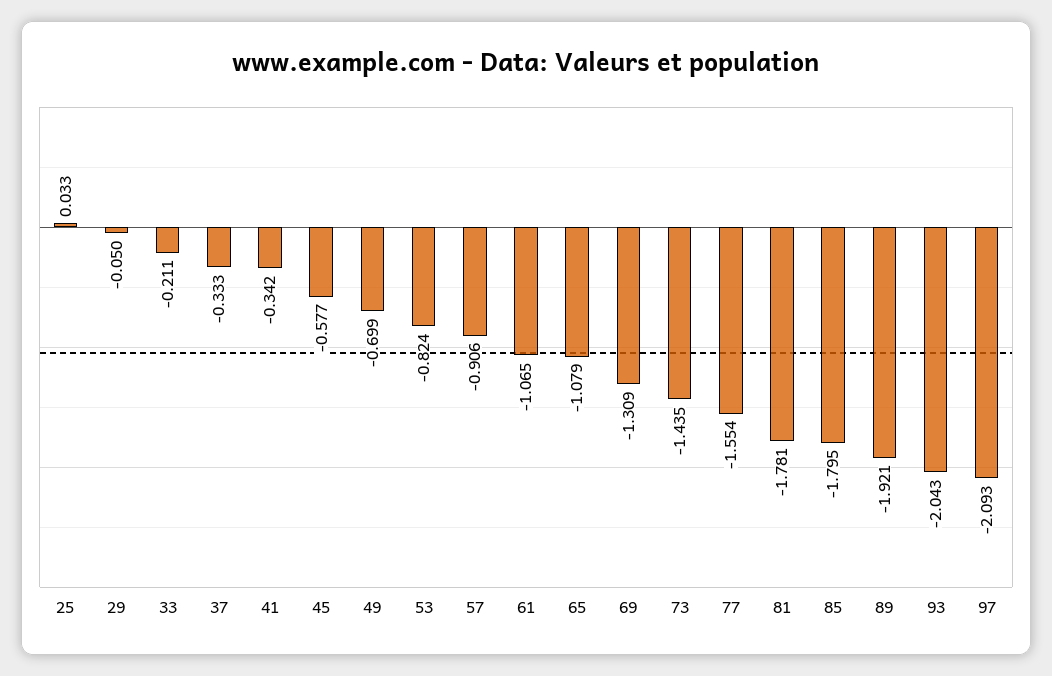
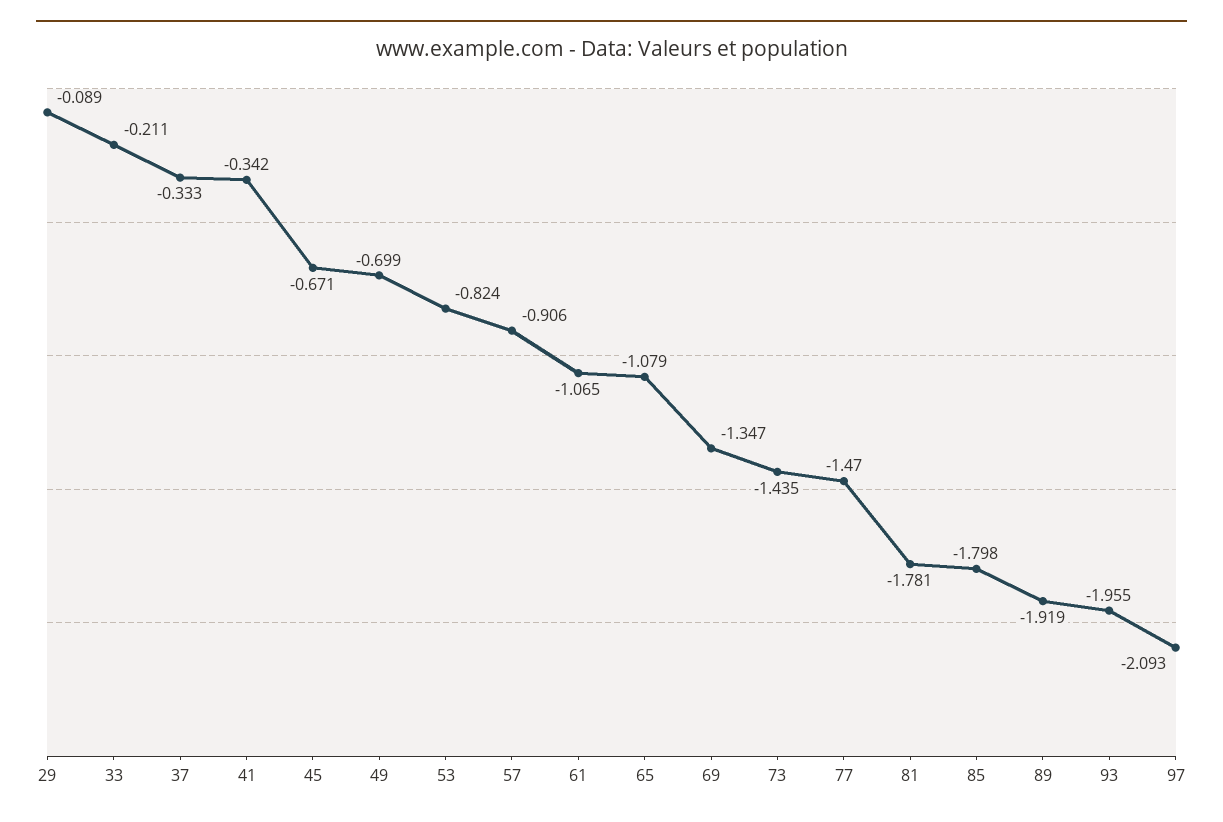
  {
-   "25": 0.033,
-   "29": -0.05,
+   "29": -0.089,
    "33": -0.211,
    "37": -0.333,
    "41": -0.342,
-   "45": -0.577,
+   "45": -0.671,
    "49": -0.699,
    "53": -0.824,
    "57": -0.906,
    "61": -1.065,
    "65": -1.079,
-   "69": -1.309,
+   "69": -1.347,
    "73": -1.435,
-   "77": -1.554,
+   "77": -1.47,
    "81": -1.781,
-   "85": -1.795,
+   "85": -1.798,
-   "89": -1.921,
+   "89": -1.919,
-   "93": -2.043,
+   "93": -1.955,
    "97": -2.093
  }

